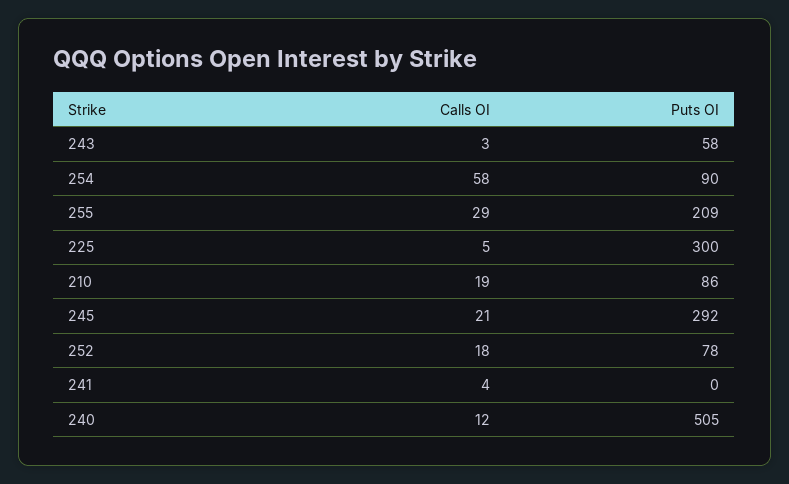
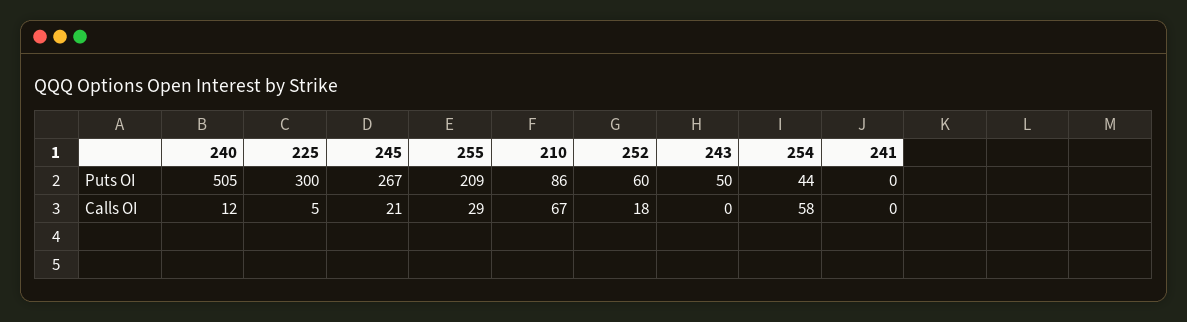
  {
    "Calls OI": {
-     "243": 3,
+     "243": 0,
      "254": 58,
      "255": 29,
      "225": 5,
-     "210": 19,
+     "210": 67,
      "245": 21,
      "252": 18,
-     "241": 4,
+     "241": 0,
      "240": 12
    },
    "Puts OI": {
-     "243": 58,
+     "243": 50,
-     "254": 90,
+     "254": 44,
      "255": 209,
      "225": 300,
      "210": 86,
-     "245": 292,
+     "245": 267,
-     "252": 78,
+     "252": 60,
      "241": 0,
      "240": 505
    }
  }

